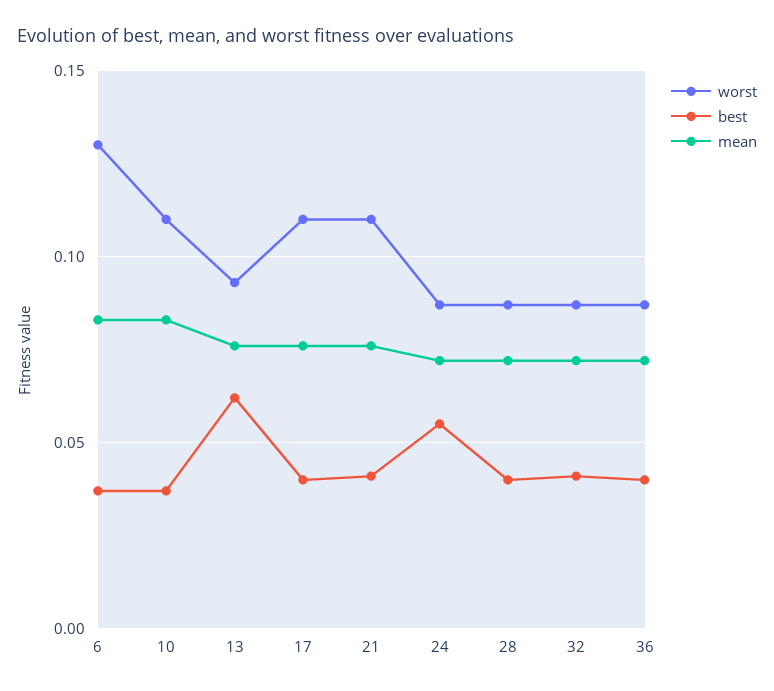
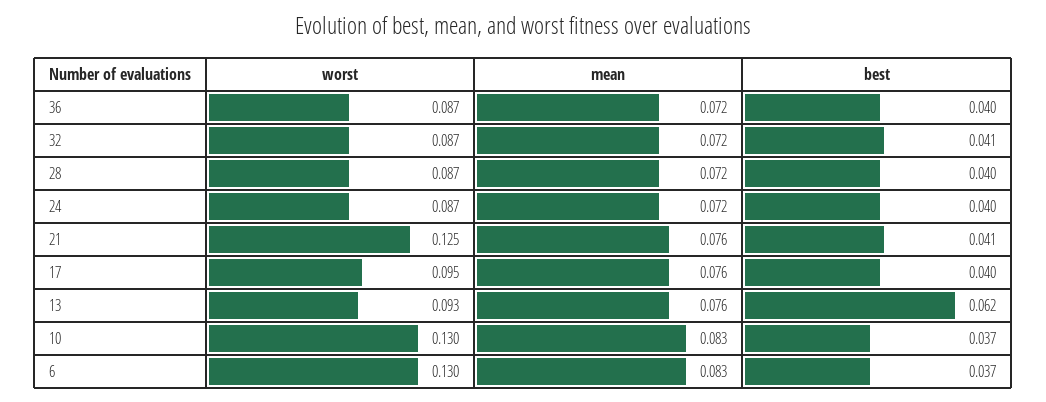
  {
    "worst": {
      "6": 0.13,
-     "10": 0.11,
+     "10": 0.13,
      "13": 0.093,
-     "17": 0.11,
+     "17": 0.095,
-     "21": 0.11,
+     "21": 0.125,
      "24": 0.087,
      "28": 0.087,
      "32": 0.087,
      "36": 0.087
    },
    "best": {
      "6": 0.037,
      "10": 0.037,
      "13": 0.062,
      "17": 0.04,
      "21": 0.041,
-     "24": 0.055,
+     "24": 0.04,
      "28": 0.04,
      "32": 0.041,
      "36": 0.04
    },
    "mean": {
      "6": 0.083,
      "10": 0.083,
      "13": 0.076,
      "17": 0.076,
      "21": 0.076,
      "24": 0.072,
      "28": 0.072,
      "32": 0.072,
      "36": 0.072
    }
  }

